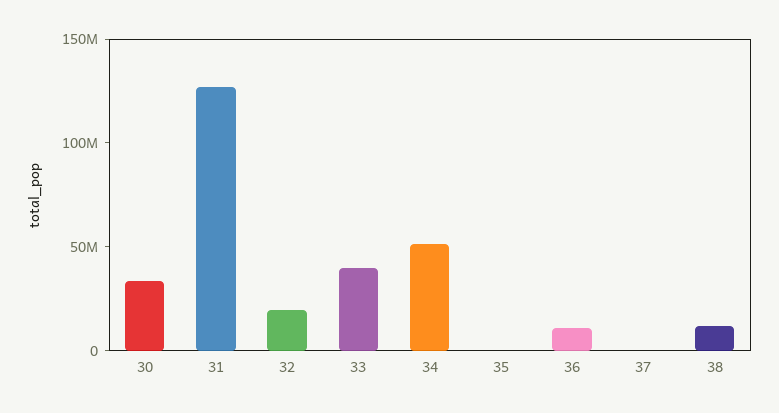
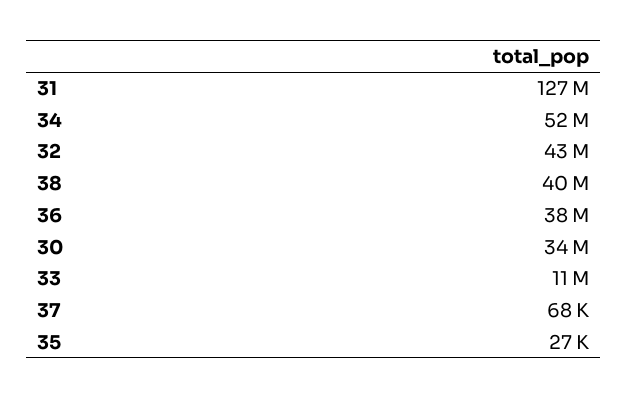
  {
    "30": 34000000,
    "31": 127000000,
-   "32": 20000000,
+   "32": 43000000,
-   "33": 40000000,
+   "33": 11000000,
    "34": 52000000,
    "35": 27000,
-   "36": 10000000,
+   "36": 38000000,
    "37": 68000,
-   "38": 10000000
+   "38": 40000000
  }

